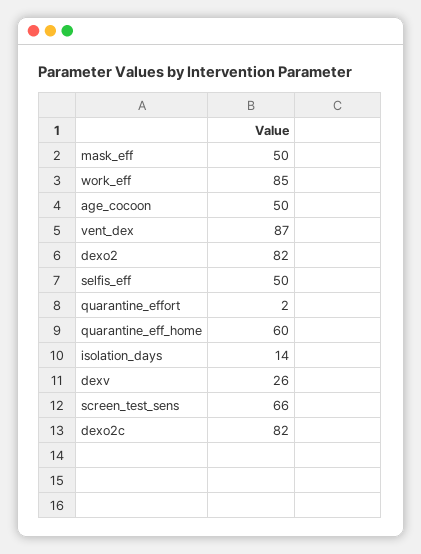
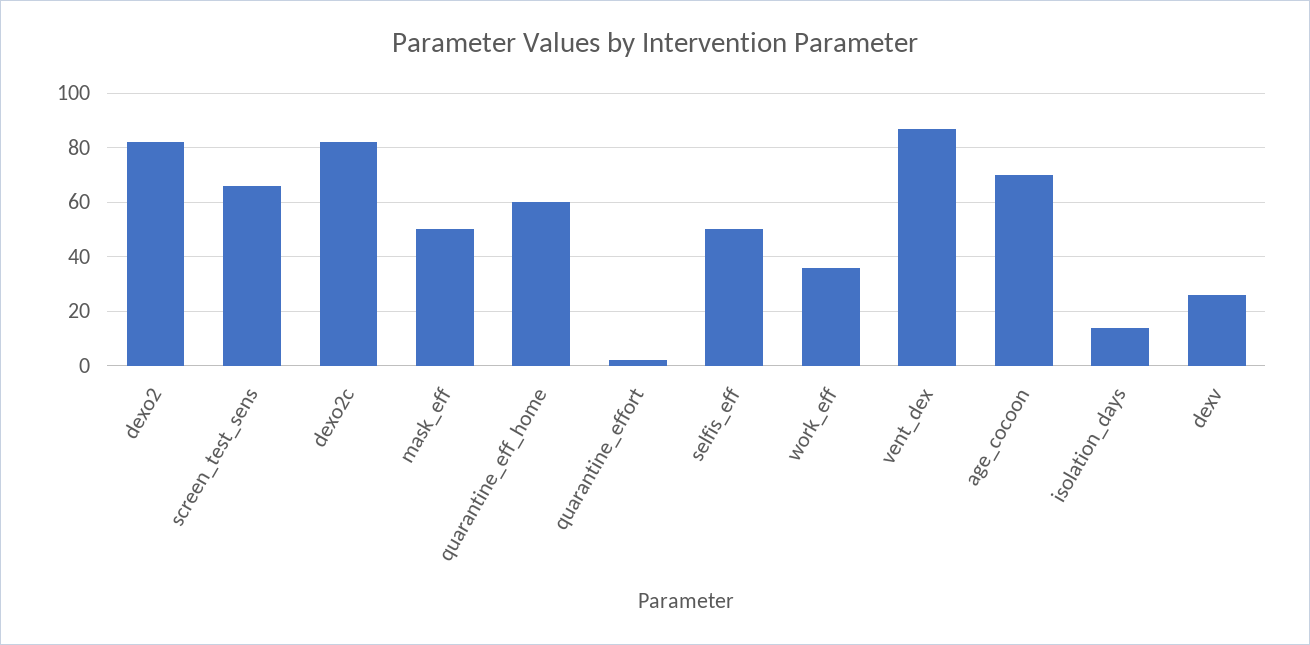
  {
    "mask_eff": 50,
-   "work_eff": 85,
+   "work_eff": 35,
-   "age_cocoon": 50,
+   "age_cocoon": 70,
    "vent_dex": 87,
    "dexo2": 82,
    "selfis_eff": 50,
    "quarantine_effort": 2,
    "quarantine_eff_home": 60,
    "isolation_days": 14,
    "dexv": 26,
    "screen_test_sens": 66,
    "dexo2c": 82
  }

